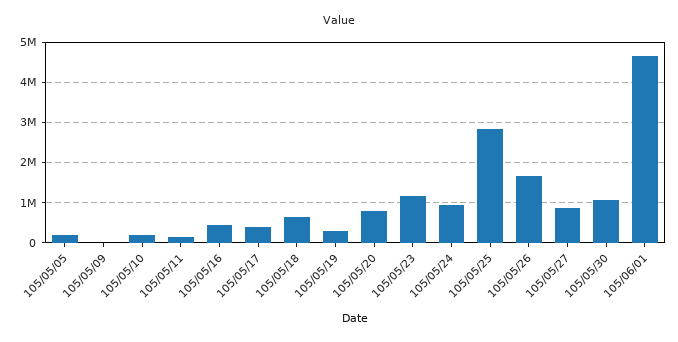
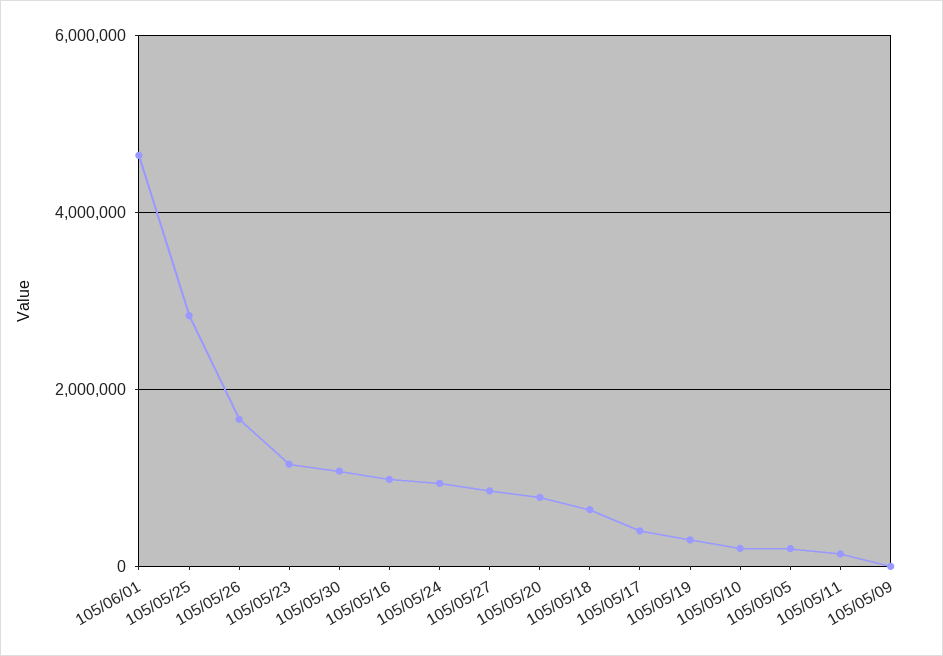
  {
    "105/05/05": 200000,
    "105/05/09": 0,
    "105/05/10": 200000,
    "105/05/11": 200000,
-   "105/05/16": 400000,
+   "105/05/16": 1000000,
    "105/05/17": 400000,
    "105/05/18": 600000,
    "105/05/19": 200000,
    "105/05/20": 800000,
    "105/05/23": 1200000,
    "105/05/24": 1000000,
    "105/05/25": 2800000,
    "105/05/26": 1600000,
    "105/05/27": 800000,
    "105/05/30": 1000000,
    "105/06/01": 4600000
  }

